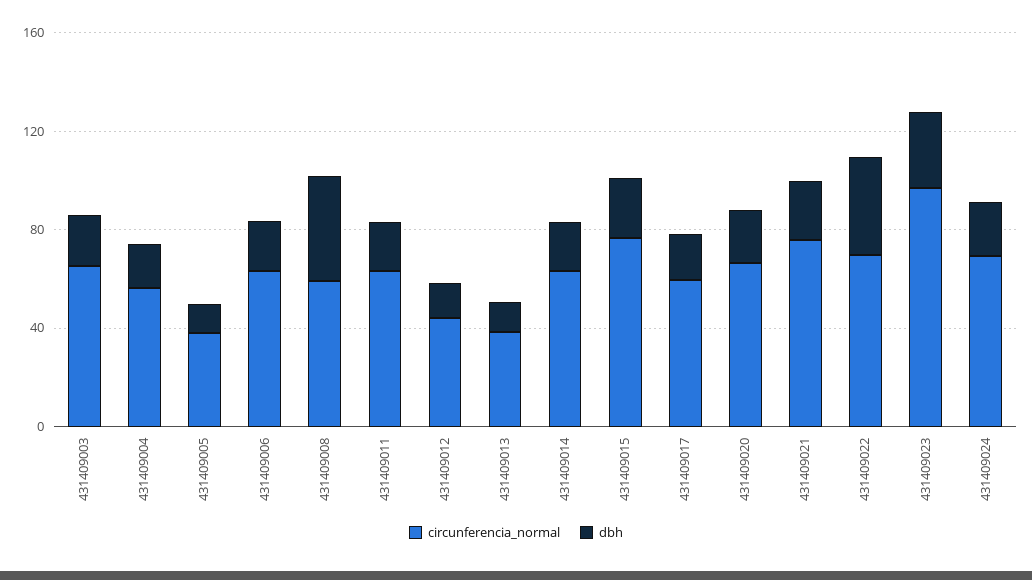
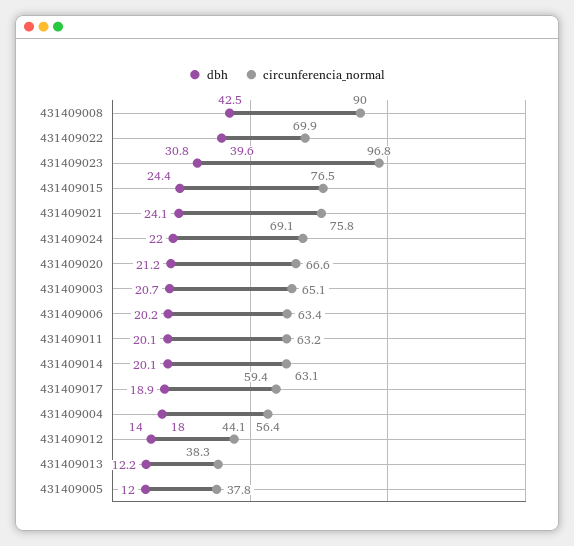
  {
    "circunferencia_normal": {
      "431409003": 65.1,
      "431409004": 56.4,
      "431409005": 37.8,
      "431409006": 63.4,
-     "431409008": 60,
+     "431409008": 90,
      "431409011": 63.2,
      "431409012": 44.1,
      "431409013": 38.3,
      "431409014": 63.1,
      "431409015": 76.5,
      "431409017": 59.4,
      "431409020": 66.6,
      "431409021": 75.8,
      "431409022": 69.9,
      "431409023": 96.8,
      "431409024": 69.1
    },
    "dbh": {
      "431409003": 20.7,
      "431409004": 18,
      "431409005": 12,
      "431409006": 20.2,
      "431409008": 42.5,
      "431409011": 20.1,
      "431409012": 14,
      "431409013": 12.2,
      "431409014": 20.1,
      "431409015": 24.4,
      "431409017": 18.9,
      "431409020": 21.2,
      "431409021": 24.1,
      "431409022": 39.6,
      "431409023": 30.8,
      "431409024": 22
    }
  }

